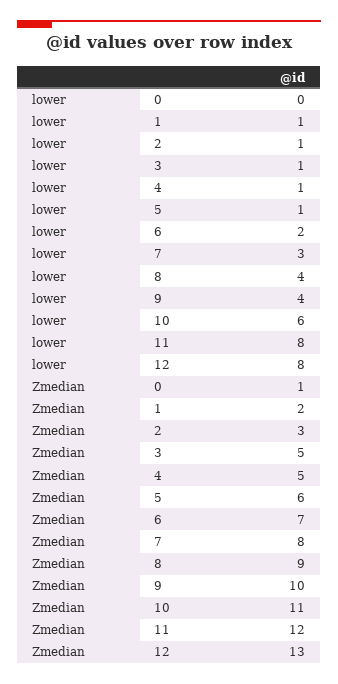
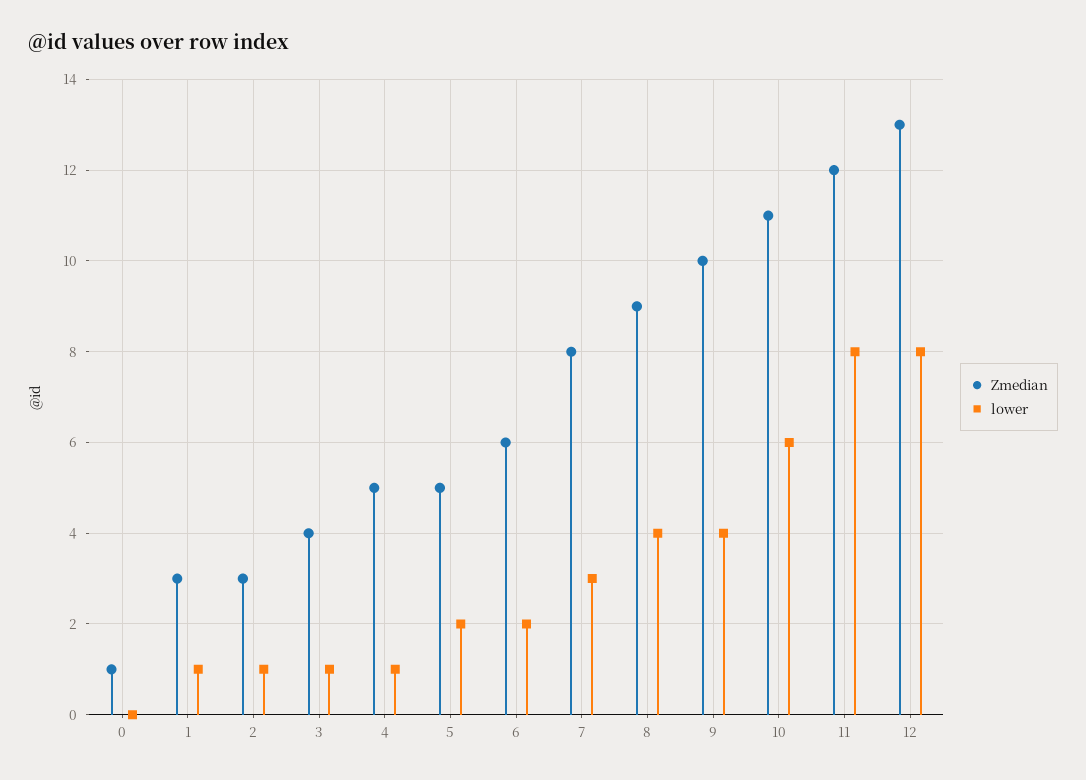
  {
    "lower": {
      "0": 0,
      "1": 1,
      "2": 1,
      "3": 1,
      "4": 1,
-     "5": 1,
+     "5": 2,
      "6": 2,
      "7": 3,
      "8": 4,
      "9": 4,
      "10": 6,
      "11": 8,
      "12": 8
    },
    "Zmedian": {
      "0": 1,
-     "1": 2,
+     "1": 3,
      "2": 3,
-     "3": 5,
+     "3": 4,
      "4": 5,
-     "5": 6,
+     "5": 5,
-     "6": 7,
+     "6": 6,
      "7": 8,
      "8": 9,
      "9": 10,
      "10": 11,
      "11": 12,
      "12": 13
    }
  }

